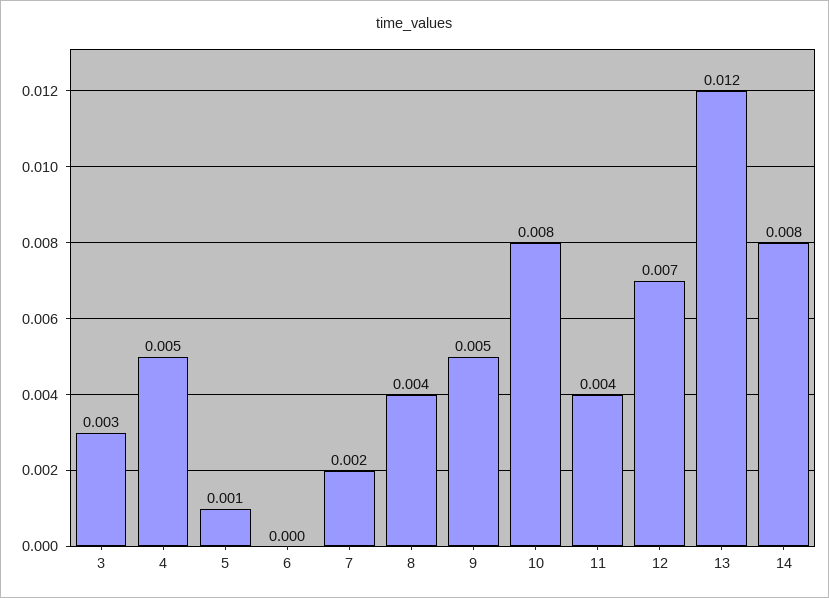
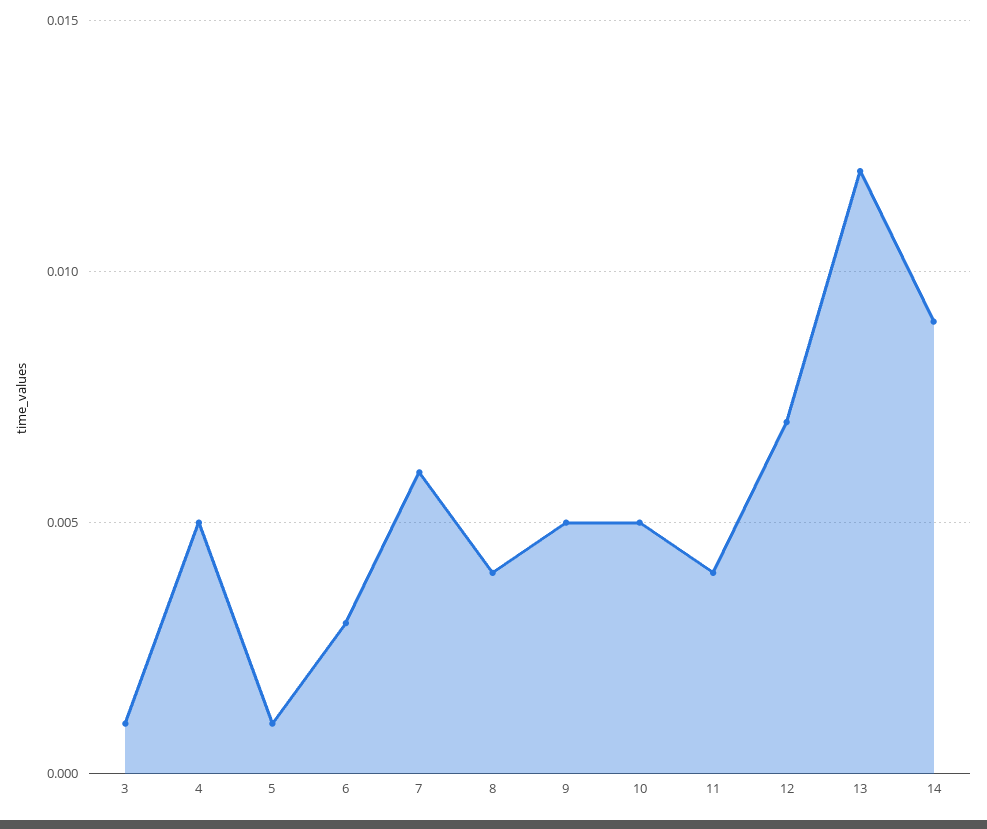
  {
-   "3": 0.003,
+   "3": 0.001,
    "4": 0.005,
    "5": 0.001,
-   "6": 0,
+   "6": 0.003,
-   "7": 0.002,
+   "7": 0.006,
    "8": 0.004,
    "9": 0.005,
-   "10": 0.008,
+   "10": 0.005,
    "11": 0.004,
    "12": 0.007,
    "13": 0.012,
-   "14": 0.008
+   "14": 0.009
  }

